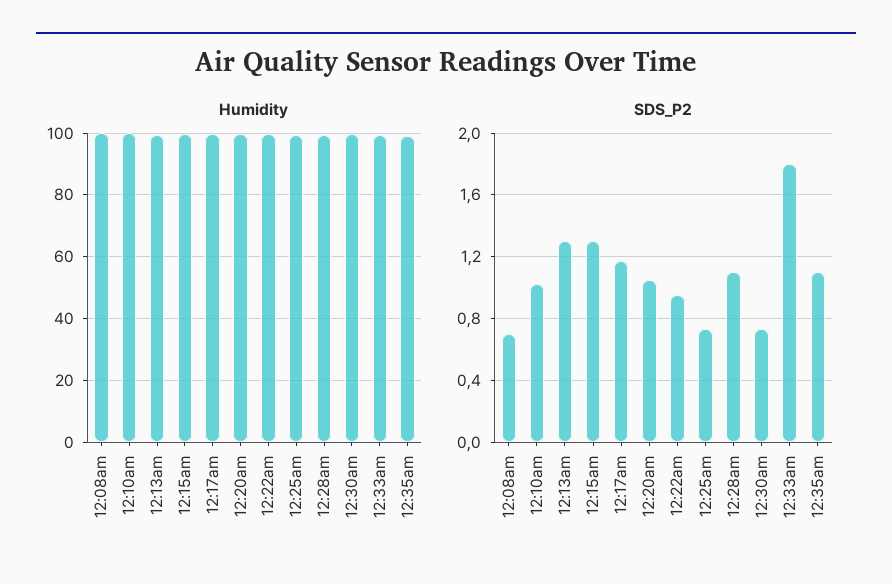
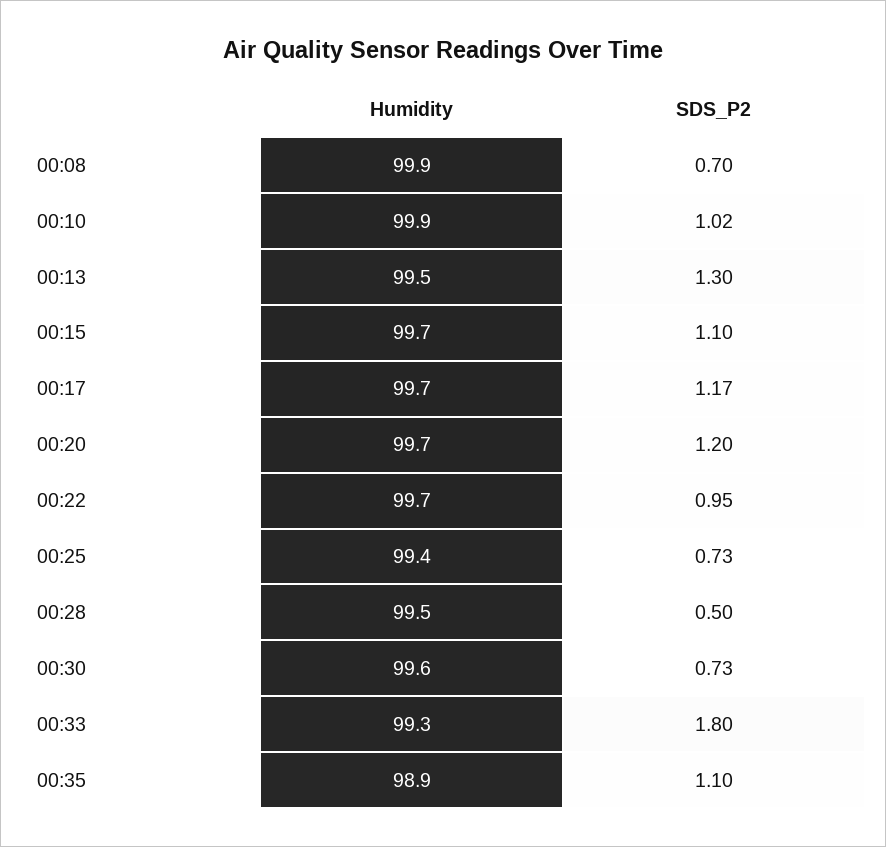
  {
    "Humidity": {
      "12:08am": 99.9,
      "12:10am": 99.9,
      "12:13am": 99.5,
      "12:15am": 99.7,
      "12:17am": 99.7,
      "12:20am": 99.7,
      "12:22am": 99.7,
      "12:25am": 99.4,
      "12:28am": 99.5,
      "12:30am": 99.6,
      "12:33am": 99.3,
      "12:35am": 98.9
    },
    "SDS_P2": {
      "12:08am": 0.7,
      "12:10am": 1.02,
      "12:13am": 1.3,
-     "12:15am": 1.3,
+     "12:15am": 1.1,
      "12:17am": 1.17,
-     "12:20am": 1.05,
+     "12:20am": 1.2,
      "12:22am": 0.95,
      "12:25am": 0.73,
-     "12:28am": 1.1,
+     "12:28am": 0.5,
      "12:30am": 0.73,
      "12:33am": 1.8,
      "12:35am": 1.1
    }
  }

